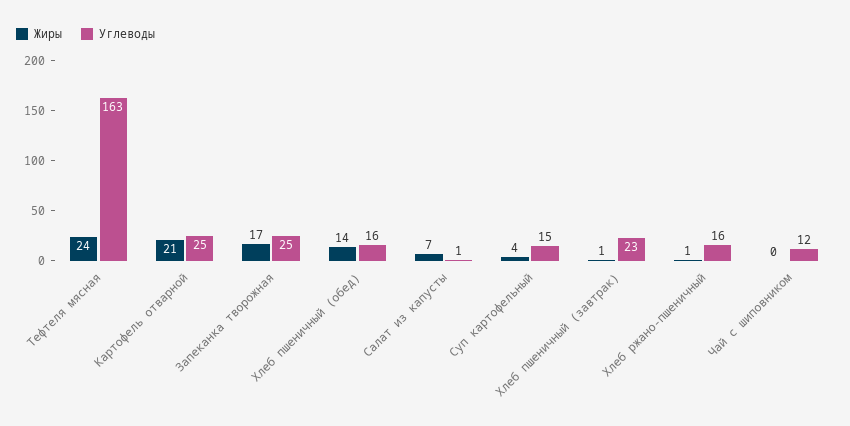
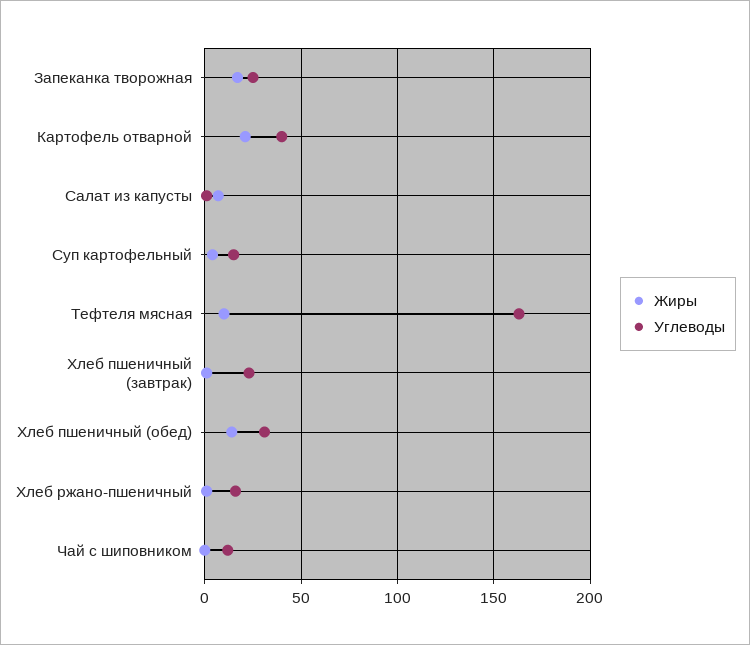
  {
    "Жиры": {
-     "Тефтеля мясная": 24,
+     "Тефтеля мясная": 10,
      "Картофель отварной": 21,
      "Запеканка творожная": 17,
      "Хлеб пшеничный (обед)": 14,
      "Салат из капусты": 7,
      "Суп картофельный": 4,
      "Хлеб пшеничный (завтрак)": 1,
      "Хлеб ржано-пшеничный": 1,
      "Чай с шиповником": 0
    },
    "Углеводы": {
      "Тефтеля мясная": 163,
-     "Картофель отварной": 25,
+     "Картофель отварной": 40,
      "Запеканка творожная": 25,
-     "Хлеб пшеничный (обед)": 16,
+     "Хлеб пшеничный (обед)": 30,
      "Салат из капусты": 1,
      "Суп картофельный": 15,
      "Хлеб пшеничный (завтрак)": 23,
      "Хлеб ржано-пшеничный": 16,
      "Чай с шиповником": 12
    }
  }

